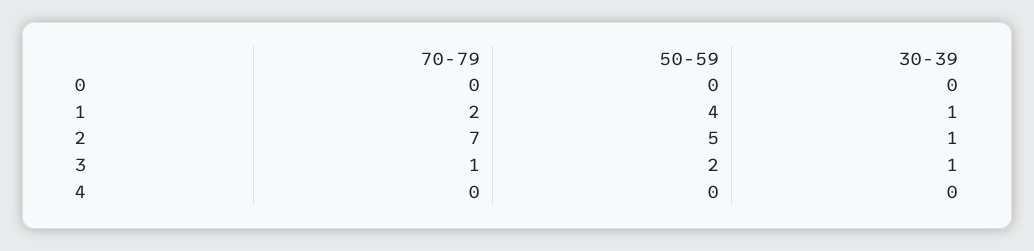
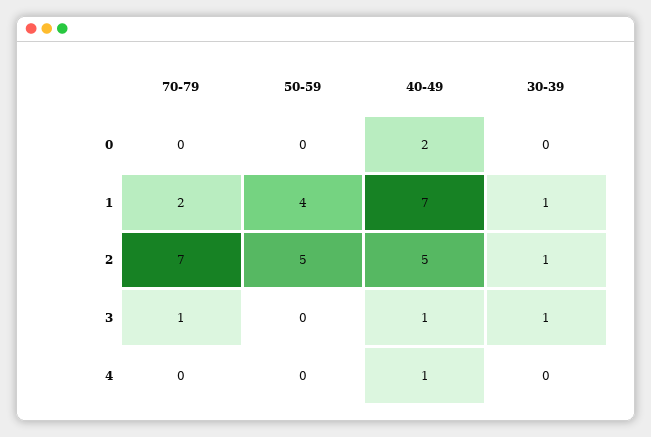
  {
    "70-79": {
      "0": 0,
      "1": 2,
      "2": 7,
      "3": 1,
      "4": 0
    },
    "50-59": {
      "0": 0,
      "1": 4,
      "2": 5,
-     "3": 2,
+     "3": 0,
      "4": 0
    },
    "30-39": {
      "0": 0,
      "1": 1,
      "2": 1,
      "3": 1,
      "4": 0
-   }
+   },
+   "40-49": {
+     "0": 2,
+     "1": 7,
+     "2": 5,
+     "3": 1,
+     "4": 1
+   }
  }

